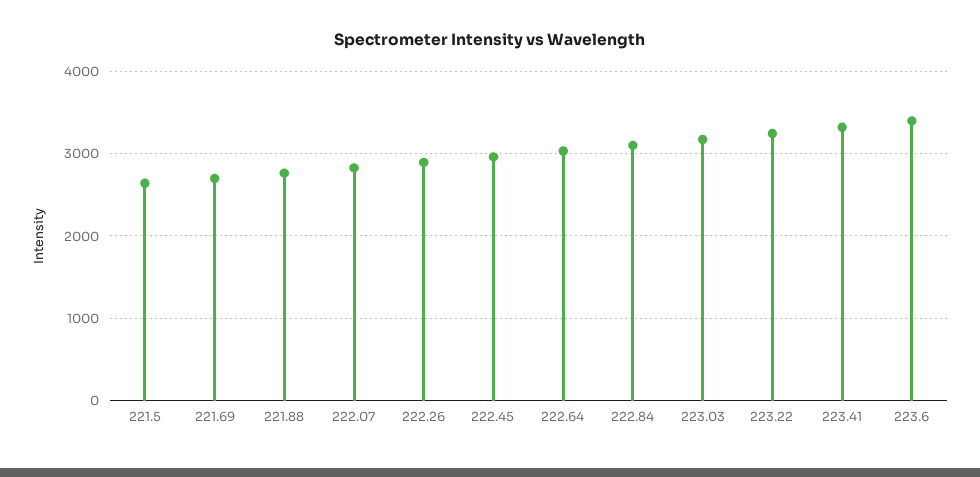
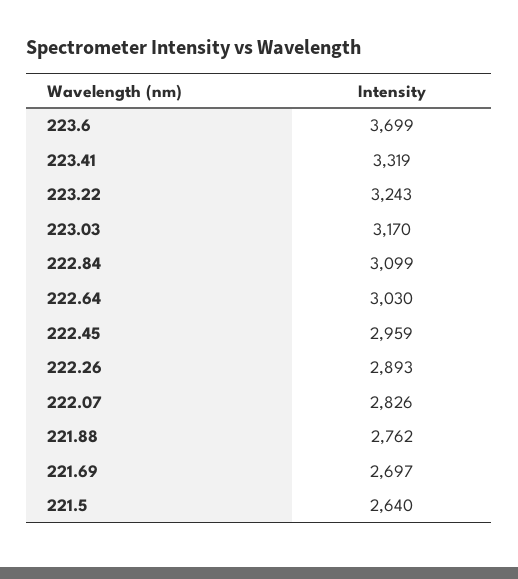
  {
    "221.5": 2640,
    "221.69": 2697,
    "221.88": 2762,
    "222.07": 2826,
    "222.26": 2893,
    "222.45": 2959,
    "222.64": 3030,
    "222.84": 3099,
    "223.03": 3170,
    "223.22": 3243,
    "223.41": 3319,
-   "223.6": 3400
+   "223.6": 3699
  }

